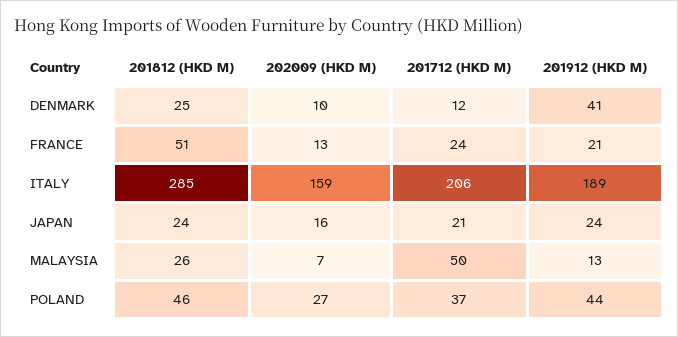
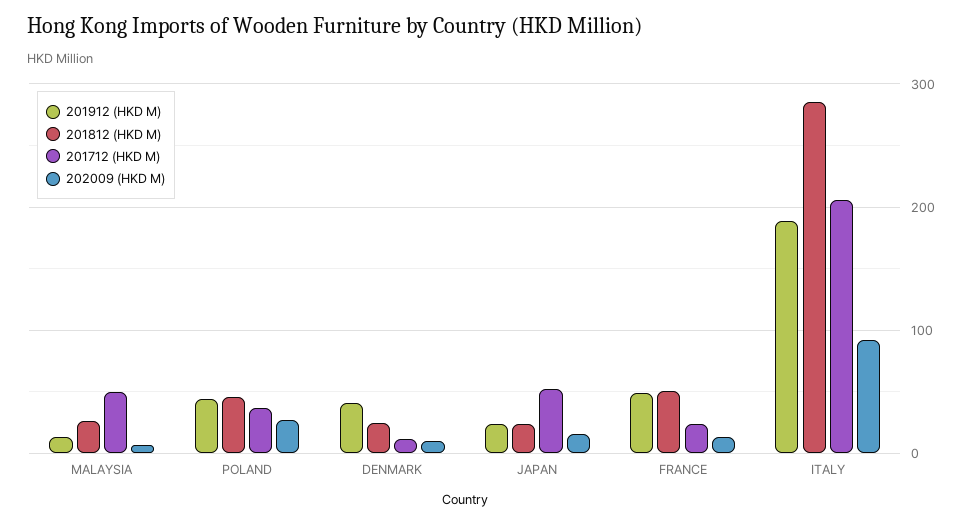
  {
    "201812 (HKD M)": {
      "DENMARK": 25,
      "FRANCE": 51,
      "ITALY": 285,
      "JAPAN": 24,
      "MALAYSIA": 26,
      "POLAND": 46
    },
    "202009 (HKD M)": {
      "DENMARK": 10,
      "FRANCE": 13,
-     "ITALY": 159,
+     "ITALY": 90,
      "JAPAN": 16,
      "MALAYSIA": 7,
      "POLAND": 27
    },
    "201712 (HKD M)": {
      "DENMARK": 12,
      "FRANCE": 24,
      "ITALY": 206,
-     "JAPAN": 21,
+     "JAPAN": 50,
      "MALAYSIA": 50,
      "POLAND": 37
    },
    "201912 (HKD M)": {
      "DENMARK": 41,
-     "FRANCE": 21,
+     "FRANCE": 50,
      "ITALY": 189,
      "JAPAN": 24,
      "MALAYSIA": 13,
      "POLAND": 44
    }
  }

